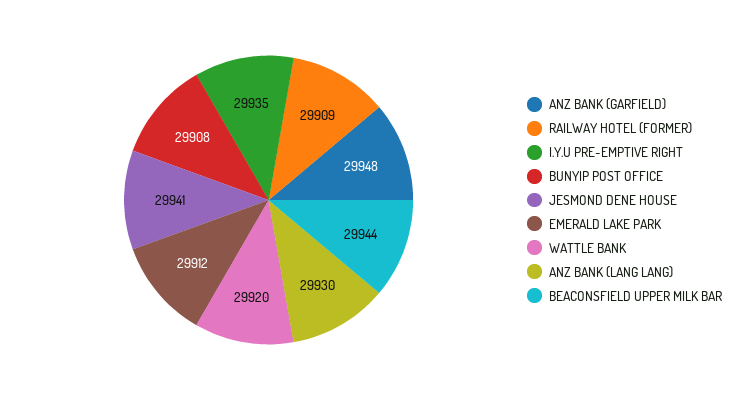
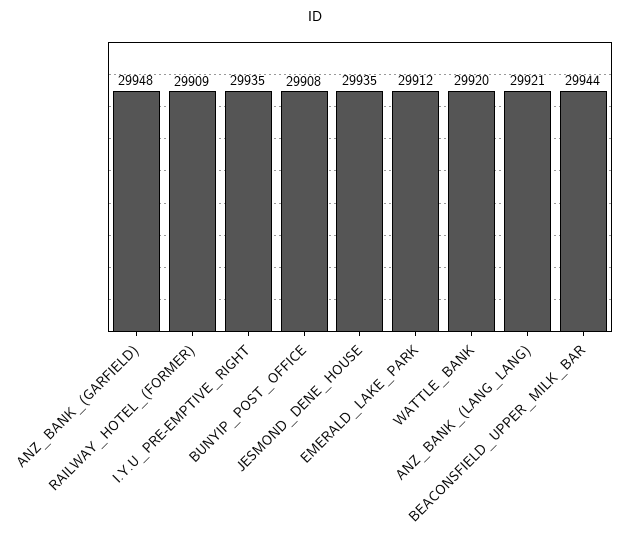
  {
    "ANZ BANK (GARFIELD)": 29948,
    "RAILWAY HOTEL (FORMER)": 29909,
    "I.Y.U PRE-EMPTIVE RIGHT": 29935,
    "BUNYIP POST OFFICE": 29908,
-   "JESMOND DENE HOUSE": 29941,
+   "JESMOND DENE HOUSE": 29935,
    "EMERALD LAKE PARK": 29912,
    "WATTLE BANK": 29920,
-   "ANZ BANK (LANG LANG)": 29930,
+   "ANZ BANK (LANG LANG)": 29921,
    "BEACONSFIELD UPPER MILK BAR": 29944
  }

